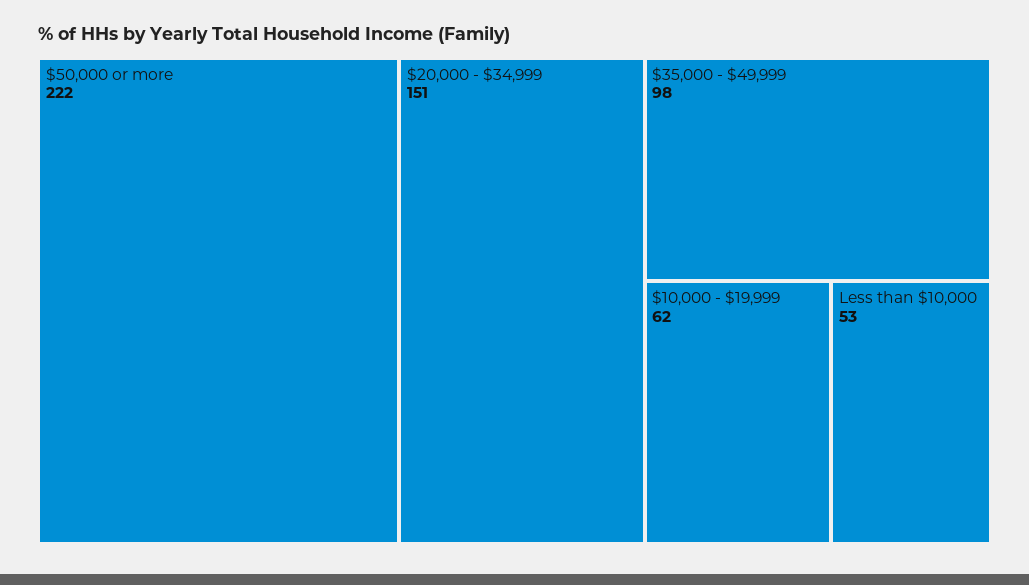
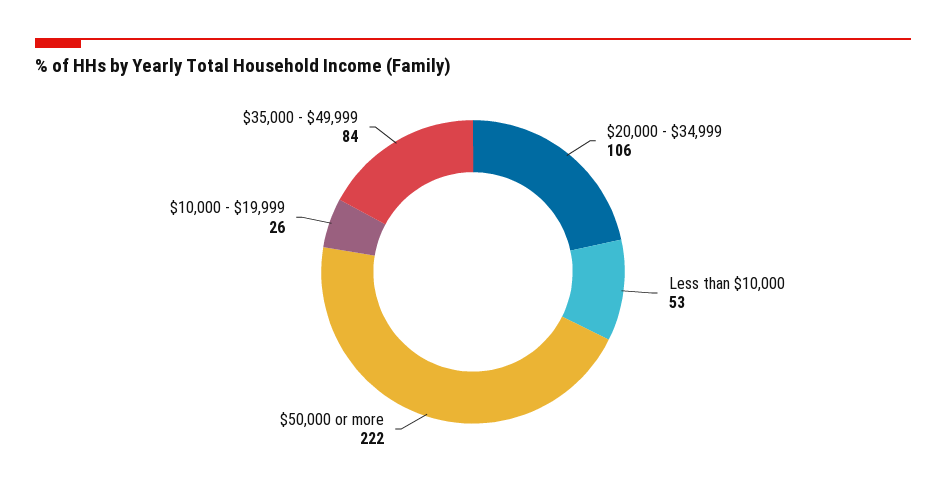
  {
    "$50,000 or more": 222,
-   "$20,000 - $34,999": 151,
+   "$20,000 - $34,999": 106,
-   "$35,000 - $49,999": 98,
+   "$35,000 - $49,999": 84,
-   "$10,000 - $19,999": 62,
+   "$10,000 - $19,999": 26,
    "Less than $10,000": 53
  }

